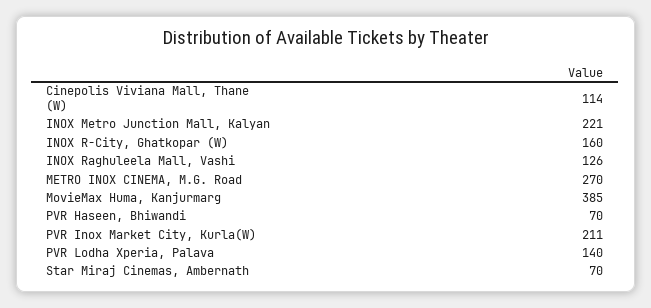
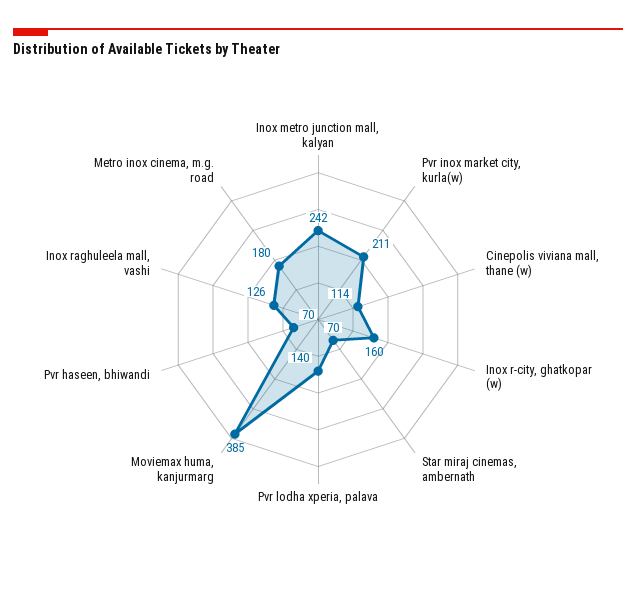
  {
    "Cinepolis Viviana Mall, Thane (W)": 114,
-   "INOX Metro Junction Mall, Kalyan": 221,
+   "INOX Metro Junction Mall, Kalyan": 242,
    "INOX R-City, Ghatkopar (W)": 160,
    "INOX Raghuleela Mall, Vashi": 126,
-   "METRO INOX CINEMA, M.G. Road": 270,
+   "METRO INOX CINEMA, M.G. Road": 180,
    "MovieMax Huma, Kanjurmarg": 385,
    "PVR Haseen, Bhiwandi": 70,
    "PVR Inox Market City, Kurla(W)": 211,
    "PVR Lodha Xperia, Palava": 140,
    "Star Miraj Cinemas, Ambernath": 70
  }

